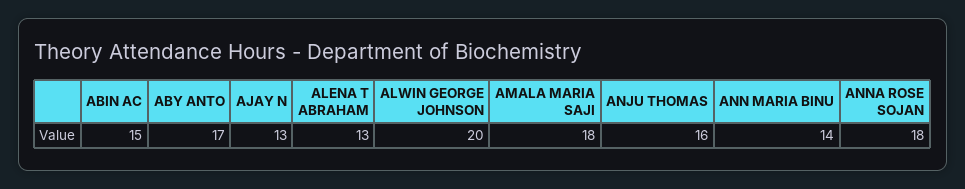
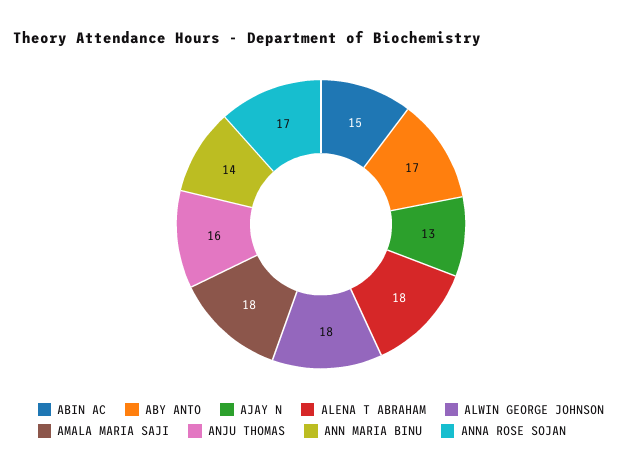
  {
    "ABIN AC": 15,
    "ABY ANTO": 17,
    "AJAY N": 13,
-   "ALENA T ABRAHAM": 13,
+   "ALENA T ABRAHAM": 18,
-   "ALWIN GEORGE JOHNSON": 20,
+   "ALWIN GEORGE JOHNSON": 18,
    "AMALA MARIA SAJI": 18,
    "ANJU THOMAS": 16,
    "ANN MARIA BINU": 14,
-   "ANNA ROSE SOJAN": 18
+   "ANNA ROSE SOJAN": 17
  }

